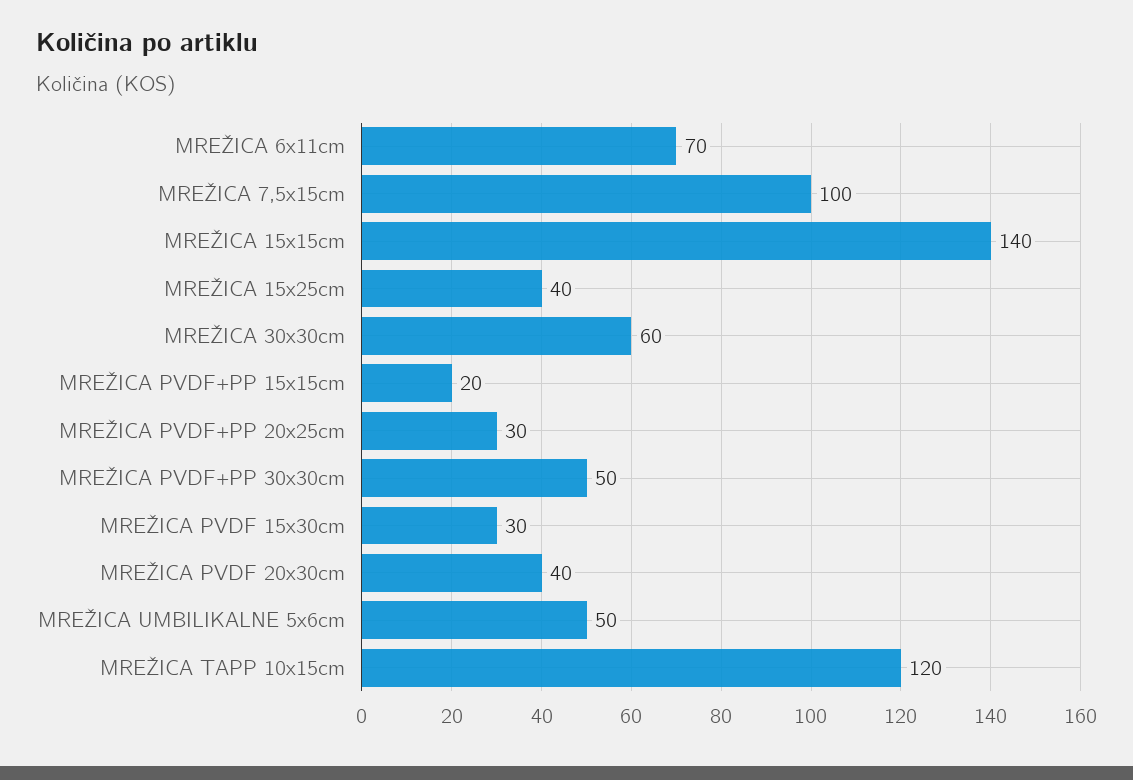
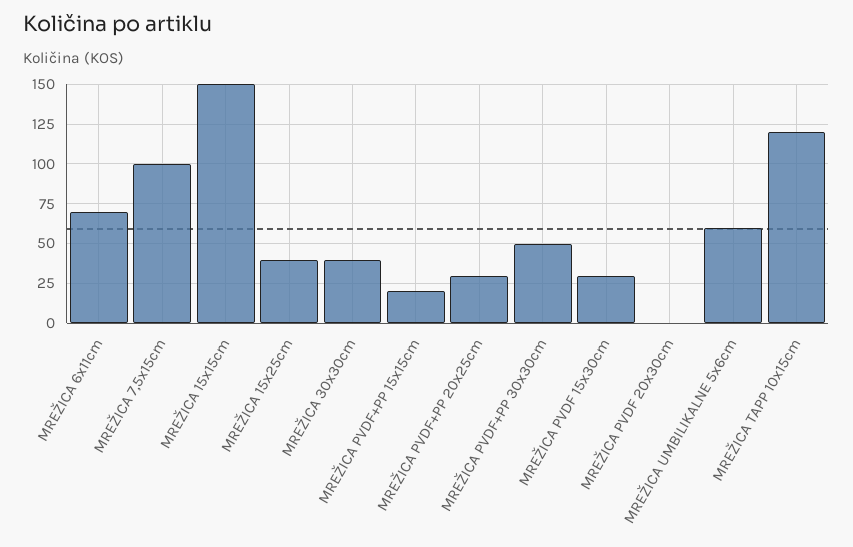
  {
    "MREŽICA 6x11cm": 70,
    "MREŽICA 7,5x15cm": 100,
-   "MREŽICA 15x15cm": 140,
+   "MREŽICA 15x15cm": 150,
    "MREŽICA 15x25cm": 40,
-   "MREŽICA 30x30cm": 60,
+   "MREŽICA 30x30cm": 40,
    "MREŽICA PVDF+PP 15x15cm": 20,
    "MREŽICA PVDF+PP 20x25cm": 30,
    "MREŽICA PVDF+PP 30x30cm": 50,
    "MREŽICA PVDF 15x30cm": 30,
-   "MREŽICA PVDF 20x30cm": 40,
+   "MREŽICA PVDF 20x30cm": 0,
-   "MREŽICA UMBILIKALNE 5x6cm": 50,
+   "MREŽICA UMBILIKALNE 5x6cm": 60,
    "MREŽICA TAPP 10x15cm": 120
  }

